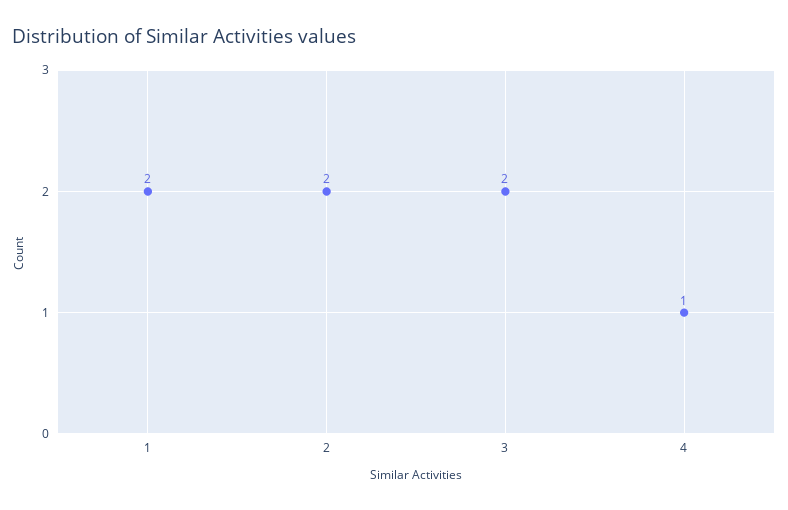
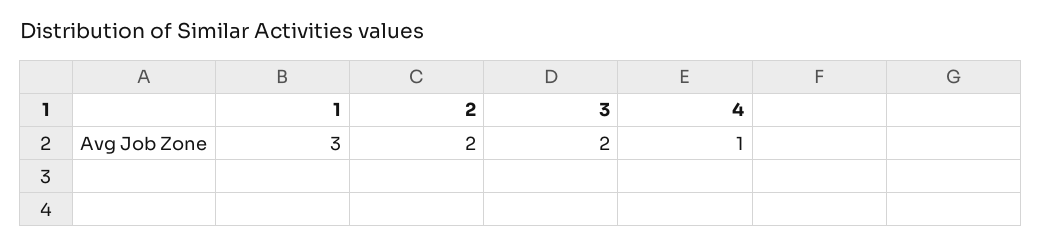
  {
-   "1": 2,
+   "1": 3,
    "2": 2,
    "3": 2,
    "4": 1
  }

